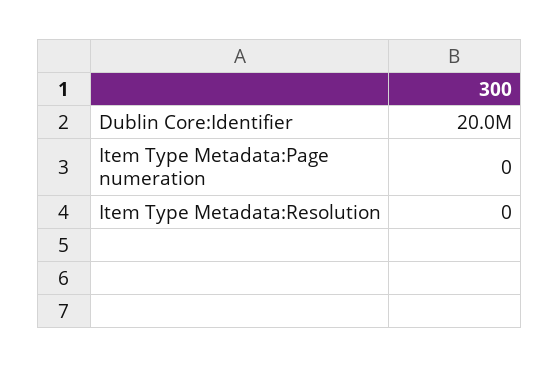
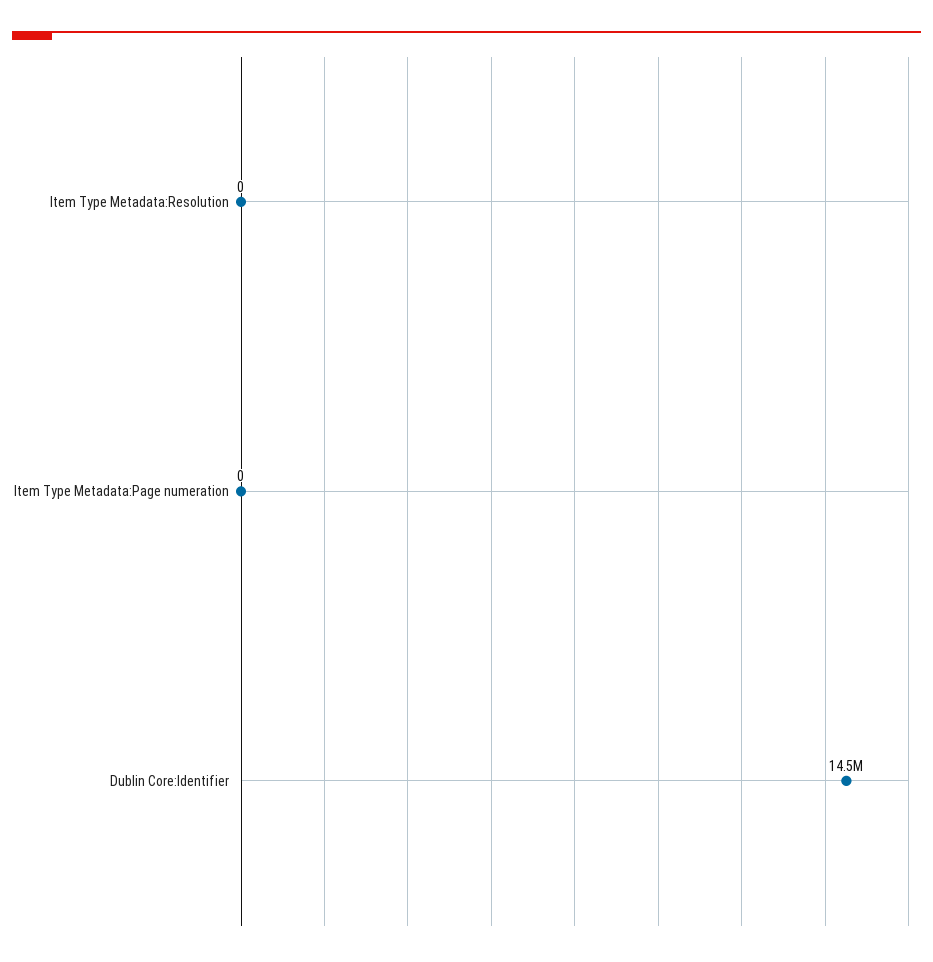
  {
-   "Dublin Core:Identifier": 20000000,
+   "Dublin Core:Identifier": 14500000,
    "Item Type Metadata:Page numeration": 0,
    "Item Type Metadata:Resolution": 0
  }

